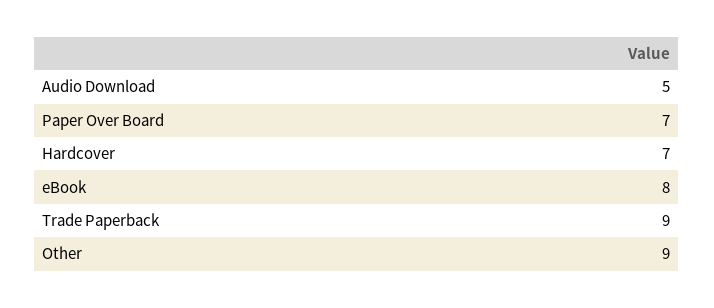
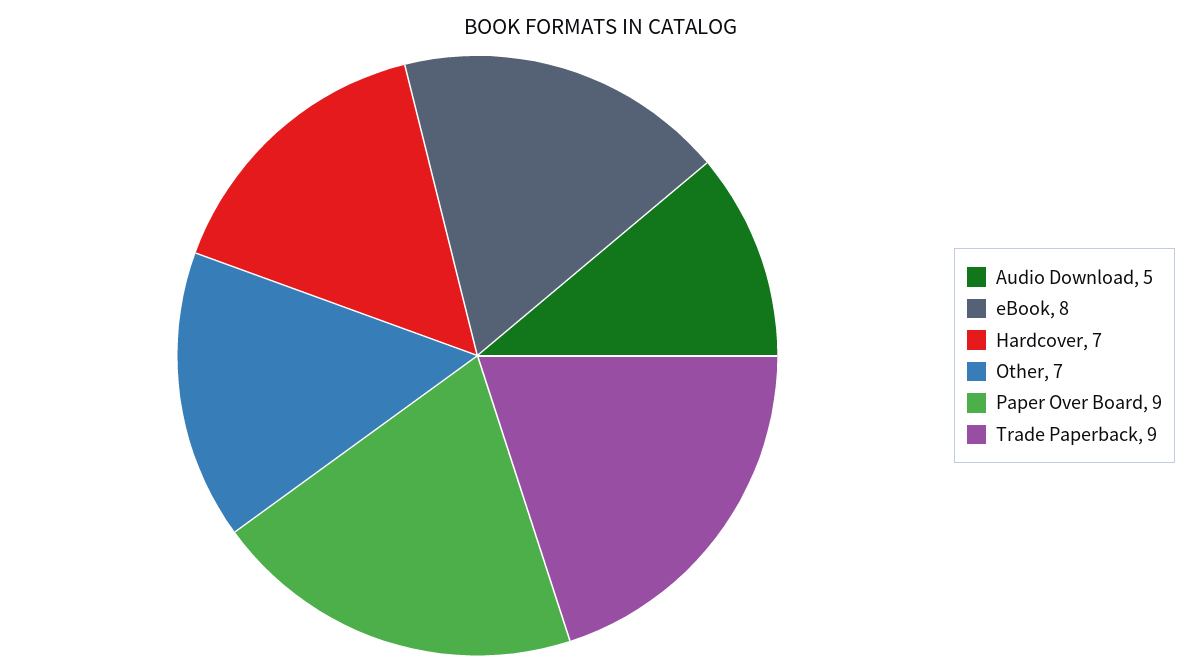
  {
    "Audio Download": 5,
-   "Paper Over Board": 7,
+   "Paper Over Board": 9,
    "Hardcover": 7,
    "eBook": 8,
    "Trade Paperback": 9,
-   "Other": 9
+   "Other": 7
  }

